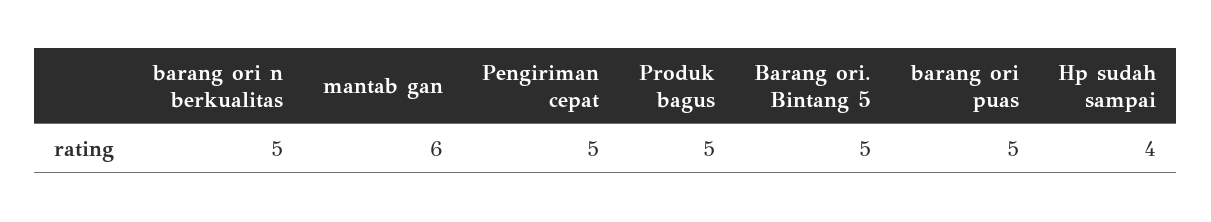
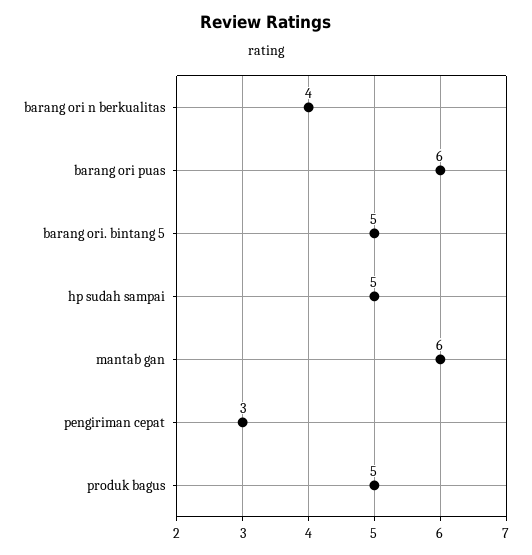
  {
-   "barang ori n berkualitas": 5,
+   "barang ori n berkualitas": 4,
    "mantab gan": 6,
-   "Pengiriman cepat": 5,
+   "Pengiriman cepat": 3,
    "Produk bagus": 5,
    "Barang ori. Bintang 5": 5,
-   "barang ori puas": 5,
+   "barang ori puas": 6,
-   "Hp sudah sampai": 4
+   "Hp sudah sampai": 5
  }

